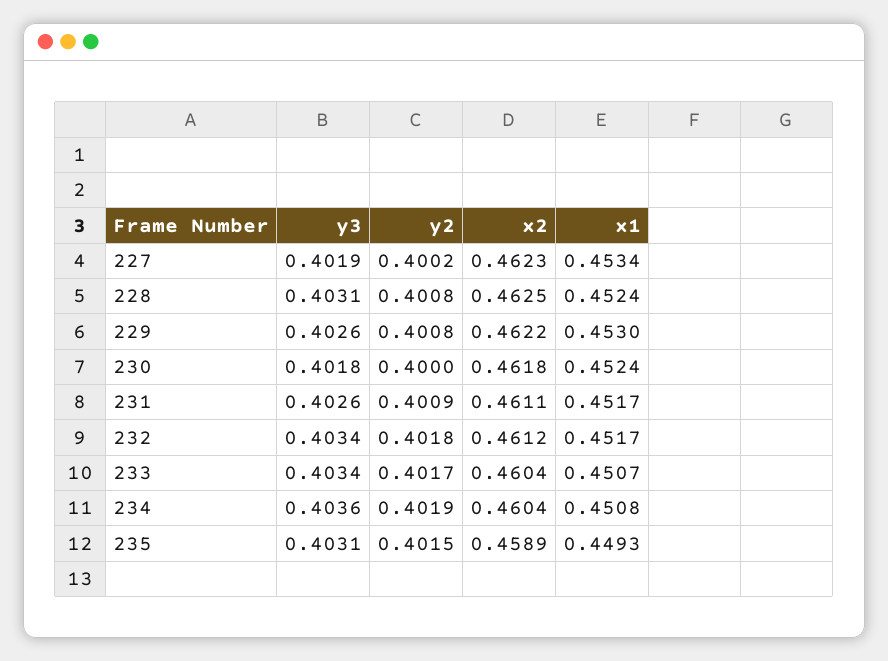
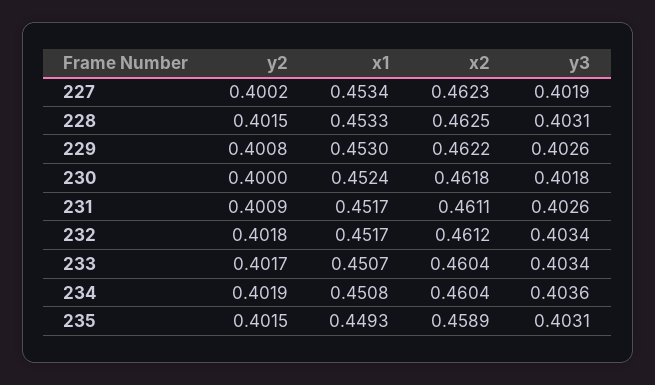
  {
    "y3": {
      "227": 0.4019,
      "228": 0.4031,
      "229": 0.4026,
      "230": 0.4018,
      "231": 0.4026,
      "232": 0.4034,
      "233": 0.4034,
      "234": 0.4036,
      "235": 0.4031
    },
    "y2": {
      "227": 0.4002,
-     "228": 0.4008,
+     "228": 0.4015,
      "229": 0.4008,
      "230": 0.4,
      "231": 0.4009,
      "232": 0.4018,
      "233": 0.4017,
      "234": 0.4019,
      "235": 0.4015
    },
    "x2": {
      "227": 0.4623,
      "228": 0.4625,
      "229": 0.4622,
      "230": 0.4618,
      "231": 0.4611,
      "232": 0.4612,
      "233": 0.4604,
      "234": 0.4604,
      "235": 0.4589
    },
    "x1": {
      "227": 0.4534,
-     "228": 0.4524,
+     "228": 0.4533,
      "229": 0.453,
      "230": 0.4524,
      "231": 0.4517,
      "232": 0.4517,
      "233": 0.4507,
      "234": 0.4508,
      "235": 0.4493
    }
  }

